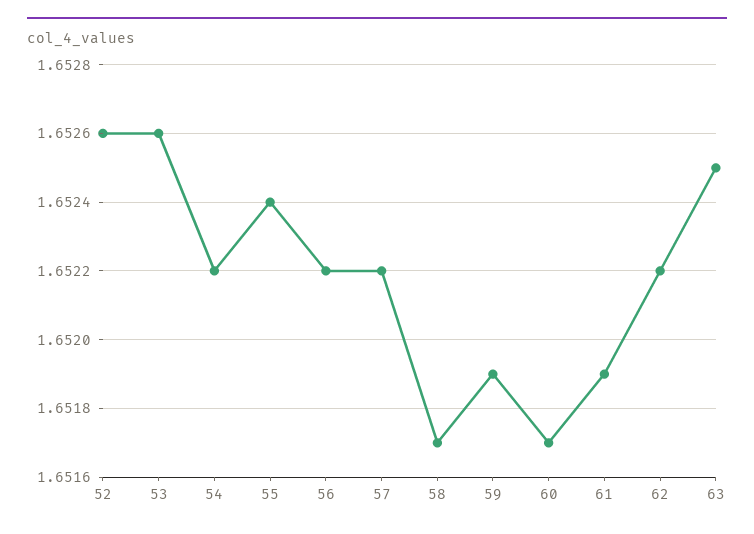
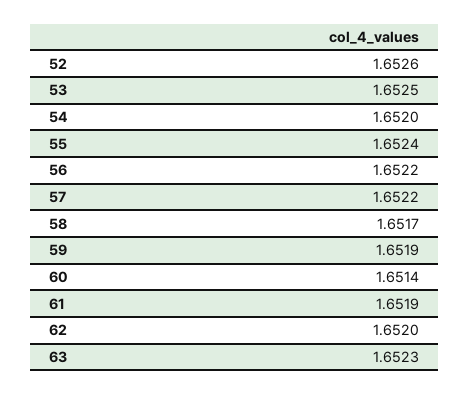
  {
    "52": 1.6526,
-   "53": 1.6526,
+   "53": 1.6525,
-   "54": 1.6522,
+   "54": 1.652,
    "55": 1.6524,
    "56": 1.6522,
    "57": 1.6522,
    "58": 1.6517,
    "59": 1.6519,
-   "60": 1.6517,
+   "60": 1.6514,
    "61": 1.6519,
-   "62": 1.6522,
+   "62": 1.652,
-   "63": 1.6525
+   "63": 1.6523
  }

